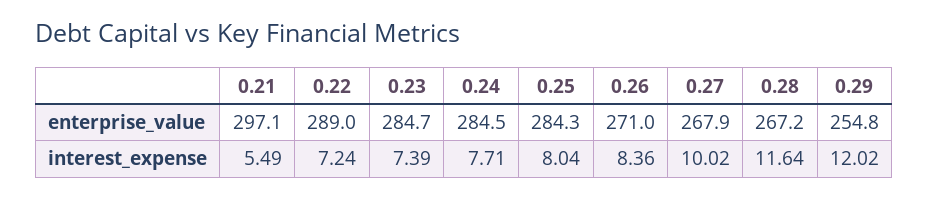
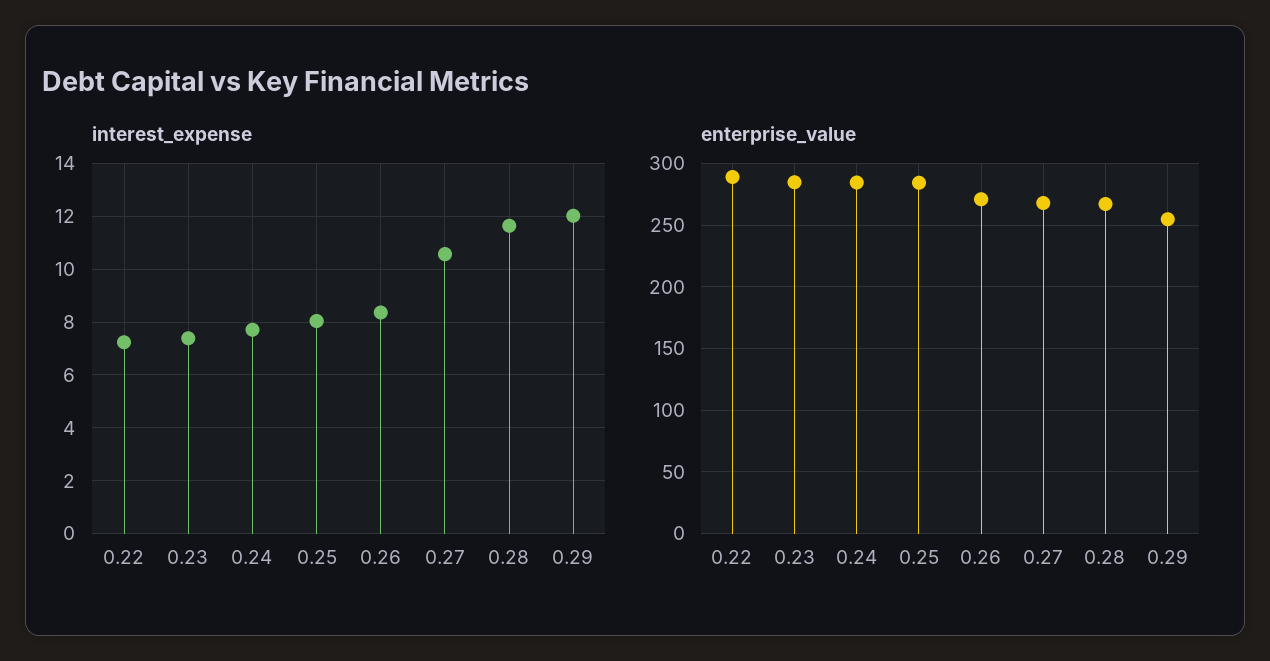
  {
    "enterprise_value": {
-     "0.21": 297.1,
      "0.22": 289,
      "0.23": 284.7,
      "0.24": 284.5,
      "0.25": 284.3,
      "0.26": 271,
      "0.27": 267.9,
      "0.28": 267.2,
      "0.29": 254.8
    },
    "interest_expense": {
-     "0.21": 5.49,
      "0.22": 7.24,
      "0.23": 7.39,
      "0.24": 7.71,
      "0.25": 8.04,
      "0.26": 8.36,
-     "0.27": 10.02,
+     "0.27": 10.5,
      "0.28": 11.64,
      "0.29": 12.02
    }
  }

